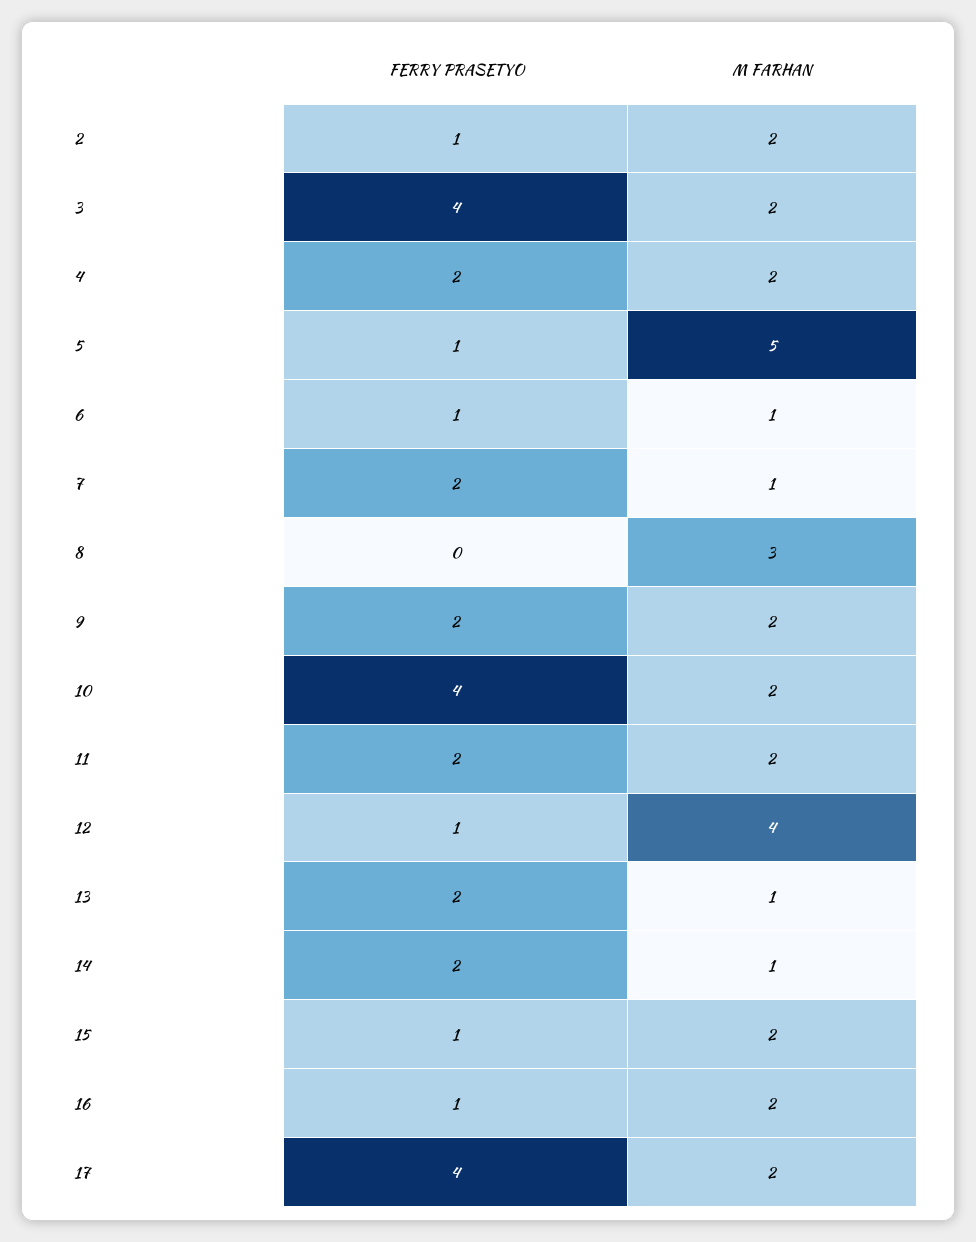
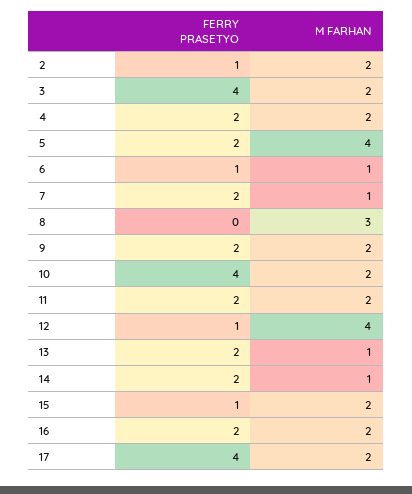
  {
    "FERRY PRASETYO": {
      "2": 1,
      "3": 4,
      "4": 2,
-     "5": 1,
+     "5": 2,
      "6": 1,
      "7": 2,
      "8": 0,
      "9": 2,
      "10": 4,
      "11": 2,
      "12": 1,
      "13": 2,
      "14": 2,
      "15": 1,
-     "16": 1,
+     "16": 2,
      "17": 4
    },
    "M FARHAN": {
      "2": 2,
      "3": 2,
      "4": 2,
-     "5": 5,
+     "5": 4,
      "6": 1,
      "7": 1,
      "8": 3,
      "9": 2,
      "10": 2,
      "11": 2,
      "12": 4,
      "13": 1,
      "14": 1,
      "15": 2,
      "16": 2,
      "17": 2
    }
  }

